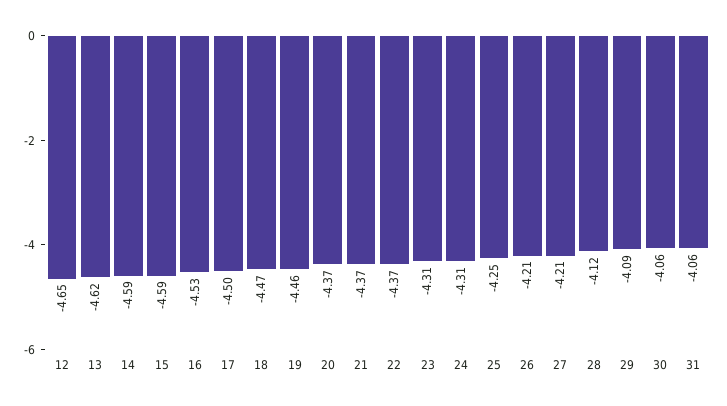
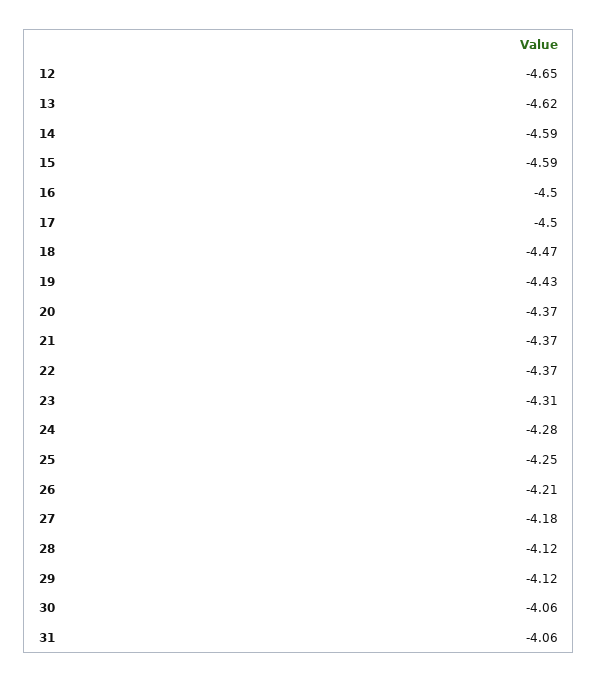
  {
    "12": -4.65,
    "13": -4.62,
    "14": -4.59,
    "15": -4.59,
-   "16": -4.53,
+   "16": -4.5,
    "17": -4.5,
    "18": -4.47,
-   "19": -4.46,
+   "19": -4.43,
    "20": -4.37,
    "21": -4.37,
    "22": -4.37,
    "23": -4.31,
-   "24": -4.31,
+   "24": -4.28,
    "25": -4.25,
    "26": -4.21,
-   "27": -4.21,
+   "27": -4.18,
    "28": -4.12,
-   "29": -4.09,
+   "29": -4.12,
    "30": -4.06,
    "31": -4.06
  }

